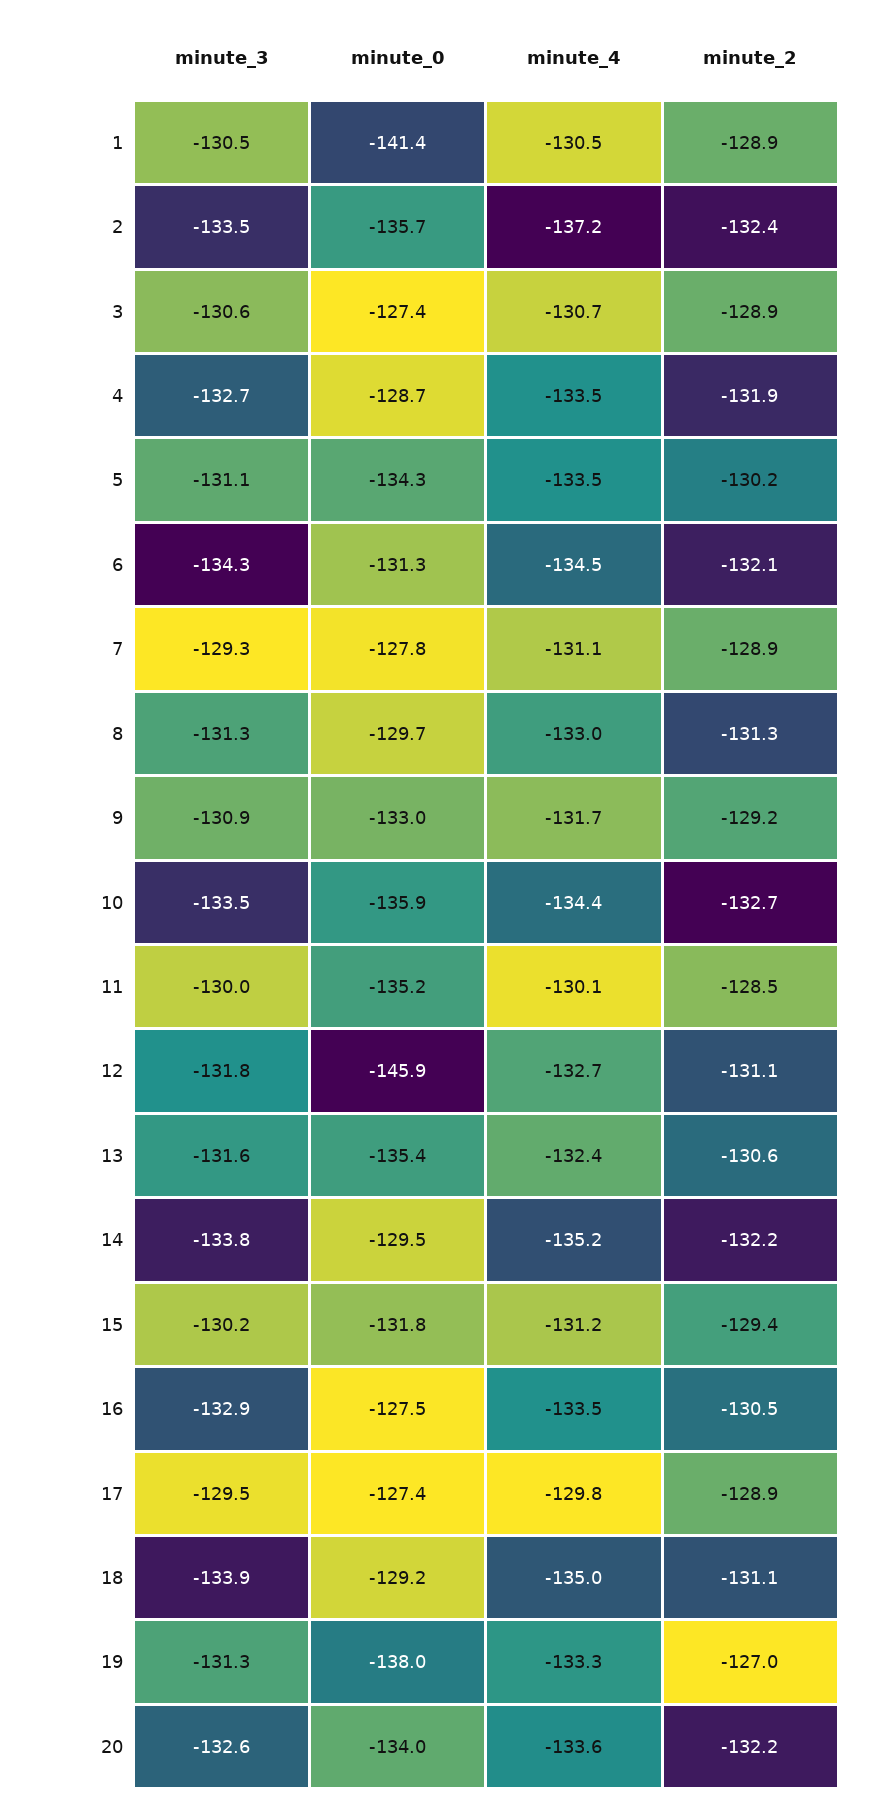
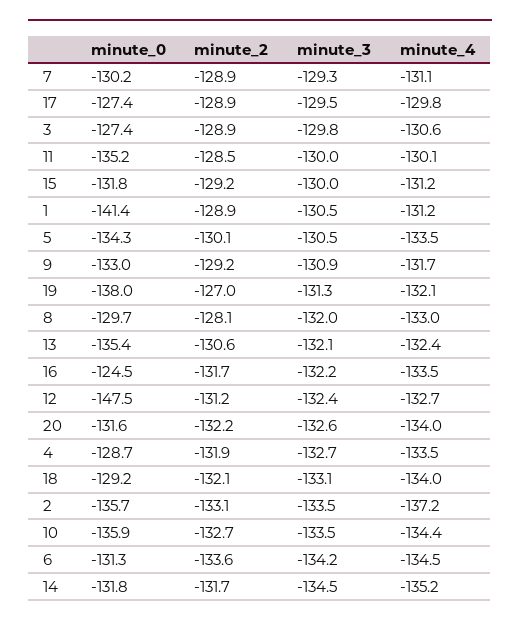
  {
    "minute_3": {
      "1": -130.5,
      "2": -133.5,
-     "3": -130.6,
+     "3": -129.8,
      "4": -132.7,
-     "5": -131.1,
+     "5": -130.5,
-     "6": -134.3,
+     "6": -134.2,
      "7": -129.3,
-     "8": -131.3,
+     "8": -132,
      "9": -130.9,
      "10": -133.5,
      "11": -130,
-     "12": -131.8,
+     "12": -132.4,
-     "13": -131.6,
+     "13": -132.1,
-     "14": -133.8,
+     "14": -134.5,
-     "15": -130.2,
+     "15": -130,
-     "16": -132.9,
+     "16": -132.2,
      "17": -129.5,
-     "18": -133.9,
+     "18": -133.1,
      "19": -131.3,
      "20": -132.6
    },
    "minute_0": {
      "1": -141.4,
      "2": -135.7,
      "3": -127.4,
      "4": -128.7,
      "5": -134.3,
      "6": -131.3,
-     "7": -127.8,
+     "7": -130.2,
      "8": -129.7,
      "9": -133,
      "10": -135.9,
      "11": -135.2,
-     "12": -145.9,
+     "12": -147.5,
      "13": -135.4,
-     "14": -129.5,
+     "14": -131.8,
      "15": -131.8,
-     "16": -127.5,
+     "16": -124.5,
      "17": -127.4,
      "18": -129.2,
      "19": -138,
-     "20": -134
+     "20": -131.6
    },
    "minute_4": {
-     "1": -130.5,
+     "1": -131.2,
      "2": -137.2,
-     "3": -130.7,
+     "3": -130.6,
      "4": -133.5,
      "5": -133.5,
      "6": -134.5,
      "7": -131.1,
      "8": -133,
      "9": -131.7,
      "10": -134.4,
      "11": -130.1,
      "12": -132.7,
      "13": -132.4,
      "14": -135.2,
      "15": -131.2,
      "16": -133.5,
      "17": -129.8,
-     "18": -135,
+     "18": -134,
-     "19": -133.3,
+     "19": -132.1,
-     "20": -133.6
+     "20": -134
    },
    "minute_2": {
      "1": -128.9,
-     "2": -132.4,
+     "2": -133.1,
      "3": -128.9,
      "4": -131.9,
-     "5": -130.2,
+     "5": -130.1,
-     "6": -132.1,
+     "6": -133.6,
      "7": -128.9,
-     "8": -131.3,
+     "8": -128.1,
      "9": -129.2,
      "10": -132.7,
      "11": -128.5,
-     "12": -131.1,
+     "12": -131.2,
      "13": -130.6,
-     "14": -132.2,
+     "14": -131.7,
-     "15": -129.4,
+     "15": -129.2,
-     "16": -130.5,
+     "16": -131.7,
      "17": -128.9,
-     "18": -131.1,
+     "18": -132.1,
      "19": -127,
      "20": -132.2
    }
  }

